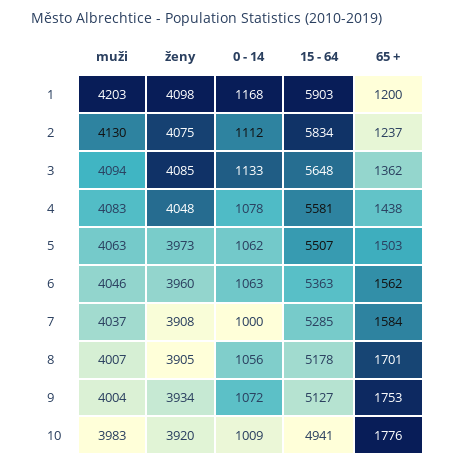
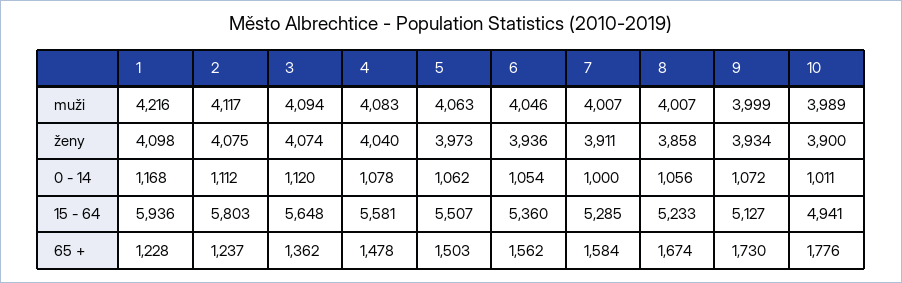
  {
    "muži": {
-     "1": 4203,
+     "1": 4216,
-     "2": 4130,
+     "2": 4117,
      "3": 4094,
      "4": 4083,
      "5": 4063,
      "6": 4046,
-     "7": 4037,
+     "7": 4007,
      "8": 4007,
-     "9": 4004,
+     "9": 3999,
-     "10": 3983
+     "10": 3989
    },
    "ženy": {
      "1": 4098,
      "2": 4075,
-     "3": 4085,
+     "3": 4074,
-     "4": 4048,
+     "4": 4040,
      "5": 3973,
-     "6": 3960,
+     "6": 3936,
-     "7": 3908,
+     "7": 3911,
-     "8": 3905,
+     "8": 3858,
      "9": 3934,
-     "10": 3920
+     "10": 3900
    },
    "0 - 14": {
      "1": 1168,
      "2": 1112,
-     "3": 1133,
+     "3": 1120,
      "4": 1078,
      "5": 1062,
-     "6": 1063,
+     "6": 1054,
      "7": 1000,
      "8": 1056,
      "9": 1072,
-     "10": 1009
+     "10": 1011
    },
    "15 - 64": {
-     "1": 5903,
+     "1": 5936,
-     "2": 5834,
+     "2": 5803,
      "3": 5648,
      "4": 5581,
      "5": 5507,
-     "6": 5363,
+     "6": 5360,
      "7": 5285,
-     "8": 5178,
+     "8": 5233,
      "9": 5127,
      "10": 4941
    },
    "65 +": {
-     "1": 1200,
+     "1": 1228,
      "2": 1237,
      "3": 1362,
-     "4": 1438,
+     "4": 1478,
      "5": 1503,
      "6": 1562,
      "7": 1584,
-     "8": 1701,
+     "8": 1674,
-     "9": 1753,
+     "9": 1730,
      "10": 1776
    }
  }

